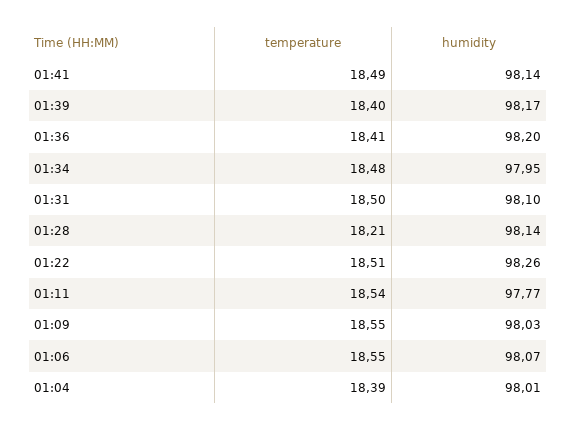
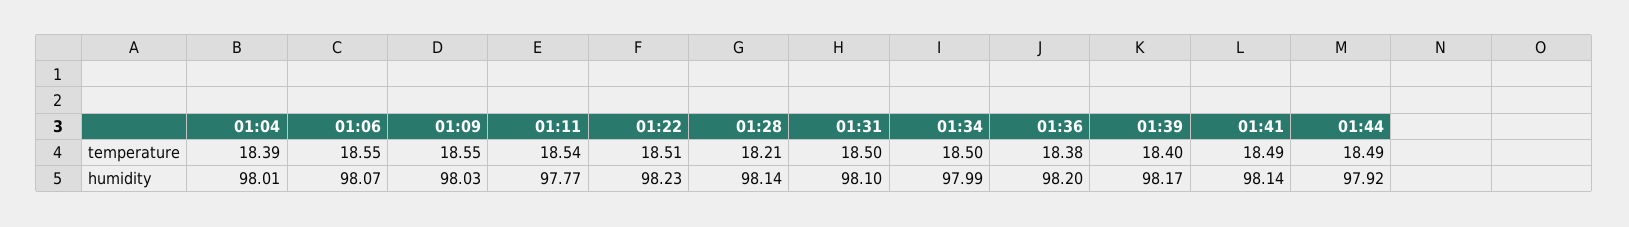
  {
    "temperature": {
      "01:41": 18.49,
      "01:39": 18.4,
-     "01:36": 18.41,
+     "01:36": 18.38,
-     "01:34": 18.48,
+     "01:34": 18.5,
      "01:31": 18.5,
      "01:28": 18.21,
      "01:22": 18.51,
      "01:11": 18.54,
      "01:09": 18.55,
      "01:06": 18.55,
-     "01:04": 18.39
+     "01:04": 18.39,
+     "01:44": 18.49
    },
    "humidity": {
      "01:41": 98.14,
      "01:39": 98.17,
      "01:36": 98.2,
-     "01:34": 97.95,
+     "01:34": 97.99,
      "01:31": 98.1,
      "01:28": 98.14,
-     "01:22": 98.26,
+     "01:22": 98.23,
      "01:11": 97.77,
      "01:09": 98.03,
      "01:06": 98.07,
-     "01:04": 98.01
+     "01:04": 98.01,
+     "01:44": 97.92
    }
  }

